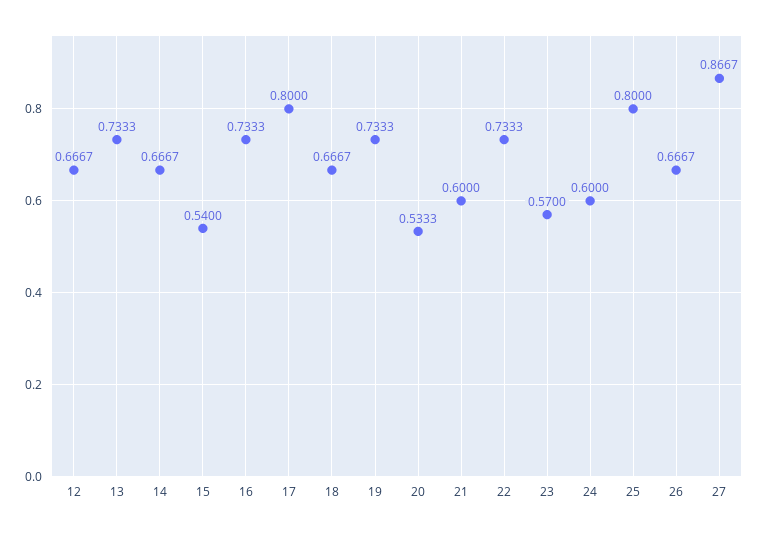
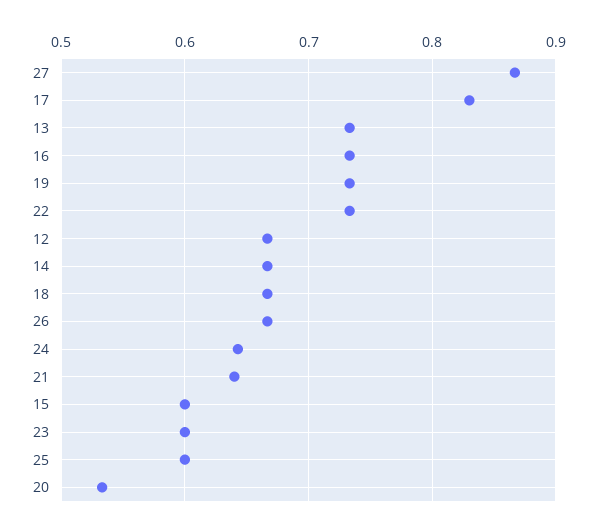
  {
    "12": 0.6667,
    "13": 0.7333,
    "14": 0.6667,
-   "15": 0.54,
+   "15": 0.6,
    "16": 0.7333,
-   "17": 0.8,
+   "17": 0.83,
    "18": 0.6667,
    "19": 0.7333,
    "20": 0.5333,
-   "21": 0.6,
+   "21": 0.64,
    "22": 0.7333,
-   "23": 0.57,
+   "23": 0.6,
-   "24": 0.6,
+   "24": 0.64,
-   "25": 0.8,
+   "25": 0.6,
    "26": 0.6667,
    "27": 0.8667
  }

